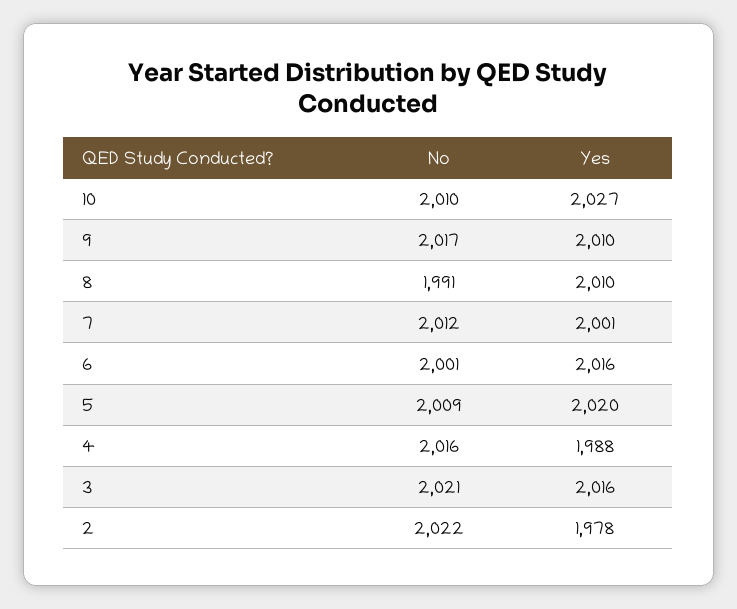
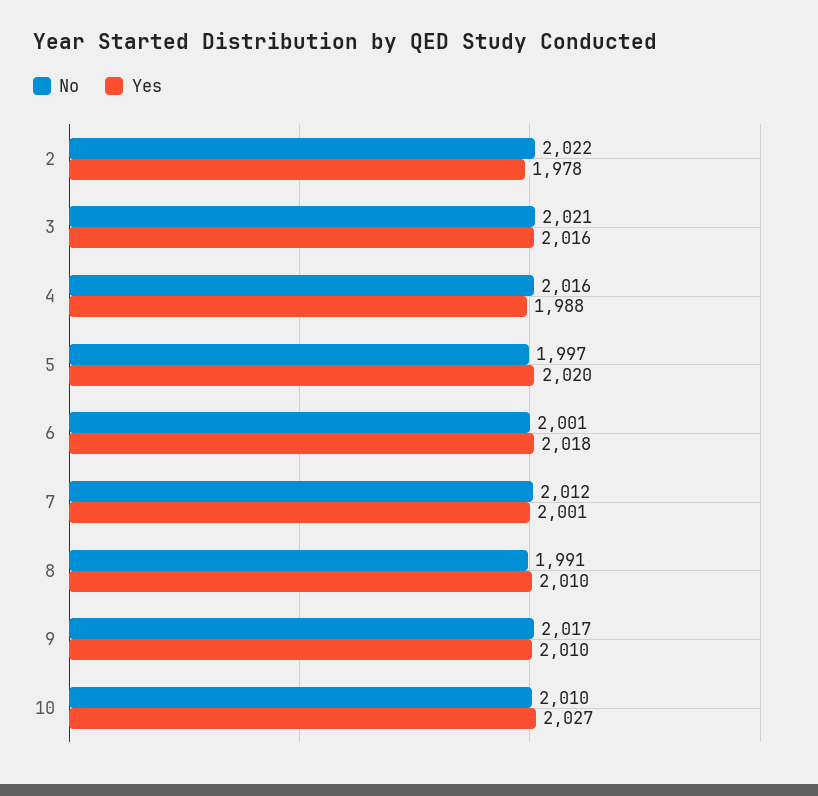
  {
    "No": {
      "10": 2010,
      "9": 2017,
      "8": 1991,
      "7": 2012,
      "6": 2001,
-     "5": 2009,
+     "5": 1997,
      "4": 2016,
      "3": 2021,
      "2": 2022
    },
    "Yes": {
      "10": 2027,
      "9": 2010,
      "8": 2010,
      "7": 2001,
-     "6": 2016,
+     "6": 2018,
      "5": 2020,
      "4": 1988,
      "3": 2016,
      "2": 1978
    }
  }

